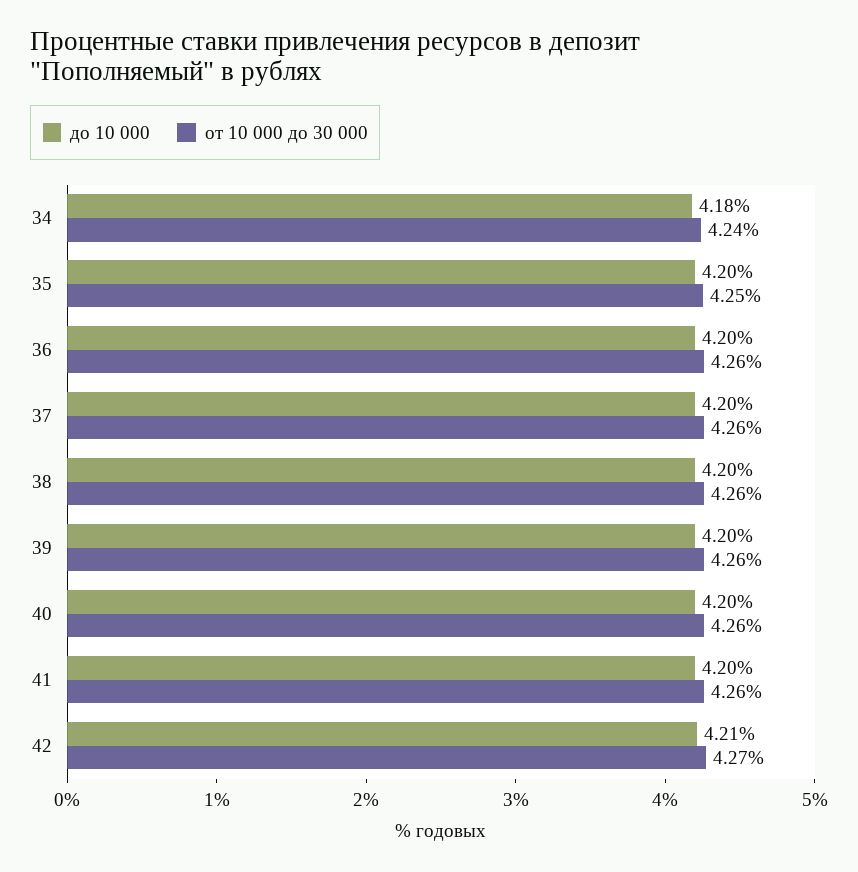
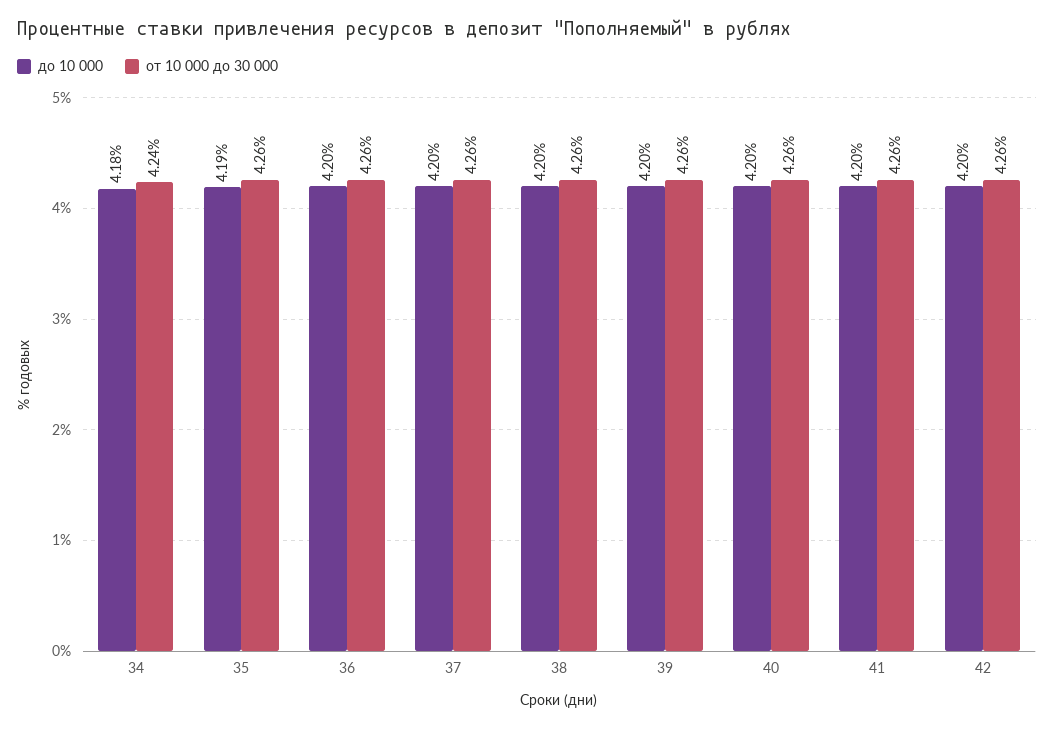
  {
    "до 10 000": {
      "34": 4.18,
-     "35": 4.2,
+     "35": 4.19,
      "36": 4.2,
      "37": 4.2,
      "38": 4.2,
      "39": 4.2,
      "40": 4.2,
      "41": 4.2,
-     "42": 4.21
+     "42": 4.2
    },
    "от 10 000 до 30 000": {
      "34": 4.24,
-     "35": 4.25,
+     "35": 4.26,
      "36": 4.26,
      "37": 4.26,
      "38": 4.26,
      "39": 4.26,
      "40": 4.26,
      "41": 4.26,
-     "42": 4.27
+     "42": 4.26
    }
  }

